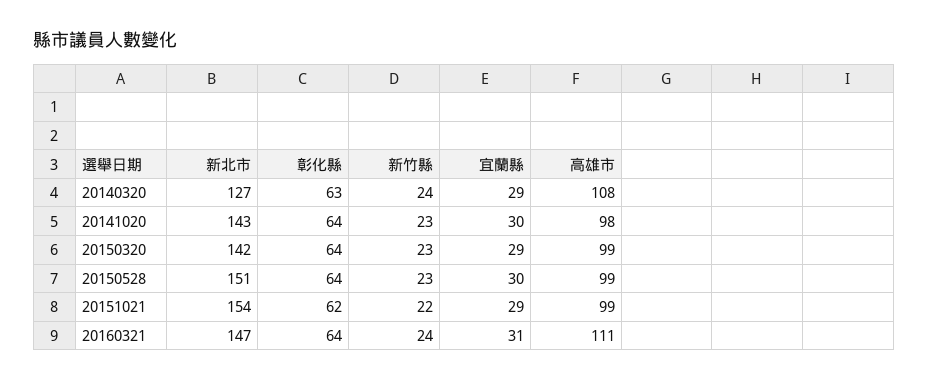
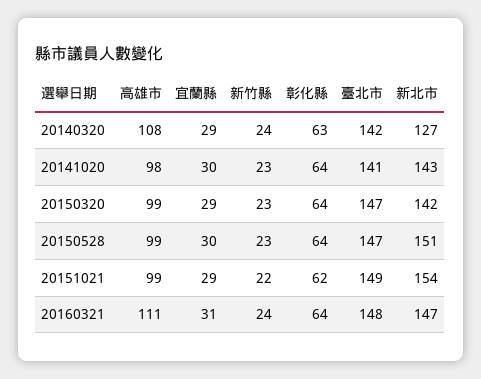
  {
    "新北市": {
      "20140320": 127,
      "20141020": 143,
      "20150320": 142,
      "20150528": 151,
      "20151021": 154,
      "20160321": 147
    },
    "彰化縣": {
      "20140320": 63,
      "20141020": 64,
      "20150320": 64,
      "20150528": 64,
      "20151021": 62,
      "20160321": 64
    },
    "新竹縣": {
      "20140320": 24,
      "20141020": 23,
      "20150320": 23,
      "20150528": 23,
      "20151021": 22,
      "20160321": 24
    },
    "宜蘭縣": {
      "20140320": 29,
      "20141020": 30,
      "20150320": 29,
      "20150528": 30,
      "20151021": 29,
      "20160321": 31
    },
    "高雄市": {
      "20140320": 108,
      "20141020": 98,
      "20150320": 99,
      "20150528": 99,
      "20151021": 99,
      "20160321": 111
-   }
+   },
+   "臺北市": {
+     "20140320": 142,
+     "20141020": 141,
+     "20150320": 147,
+     "20150528": 147,
+     "20151021": 149,
+     "20160321": 148
+   }
  }

